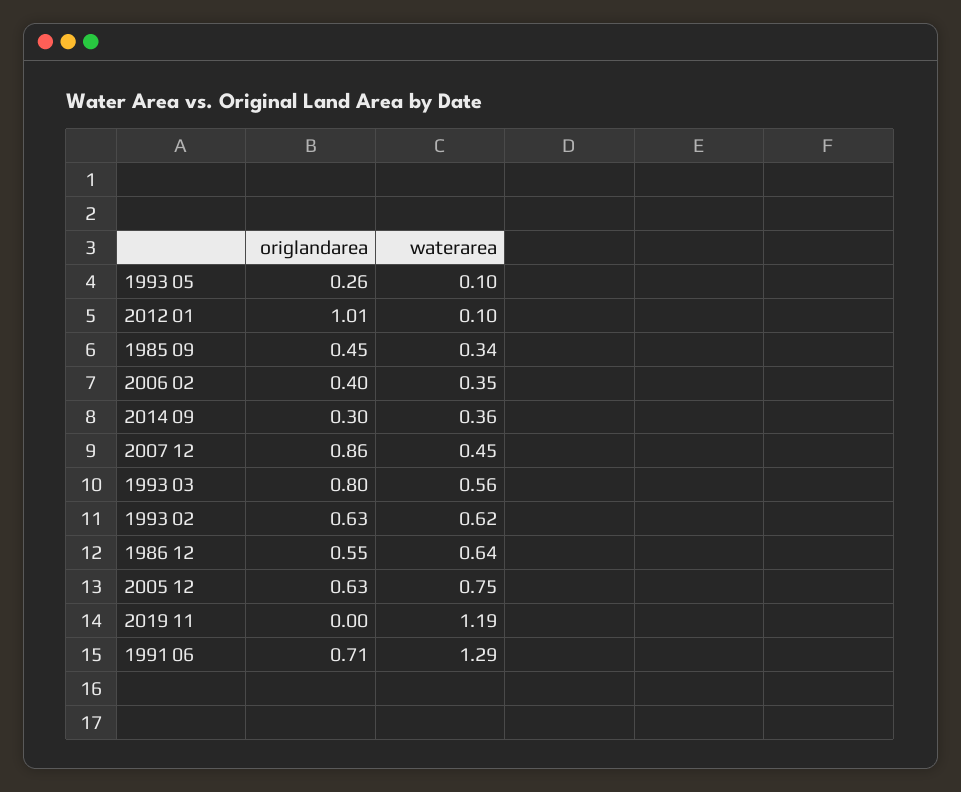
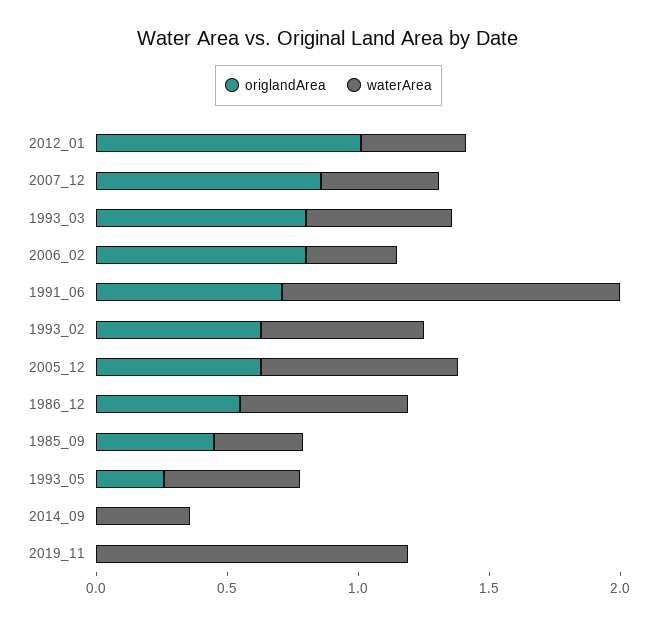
  {
    "origlandarea": {
      "1993 05": 0.26,
      "2012 01": 1.01,
      "1985 09": 0.45,
-     "2006 02": 0.4,
+     "2006 02": 0.8,
-     "2014 09": 0.3,
+     "2014 09": 0,
      "2007 12": 0.86,
      "1993 03": 0.8,
      "1993 02": 0.63,
      "1986 12": 0.55,
      "2005 12": 0.63,
      "2019 11": 0,
      "1991 06": 0.71
    },
    "waterarea": {
-     "1993 05": 0.1,
+     "1993 05": 0.5,
-     "2012 01": 0.1,
+     "2012 01": 0.4,
      "1985 09": 0.34,
      "2006 02": 0.35,
      "2014 09": 0.36,
      "2007 12": 0.45,
      "1993 03": 0.56,
      "1993 02": 0.62,
      "1986 12": 0.64,
      "2005 12": 0.75,
      "2019 11": 1.19,
      "1991 06": 1.29
    }
  }

